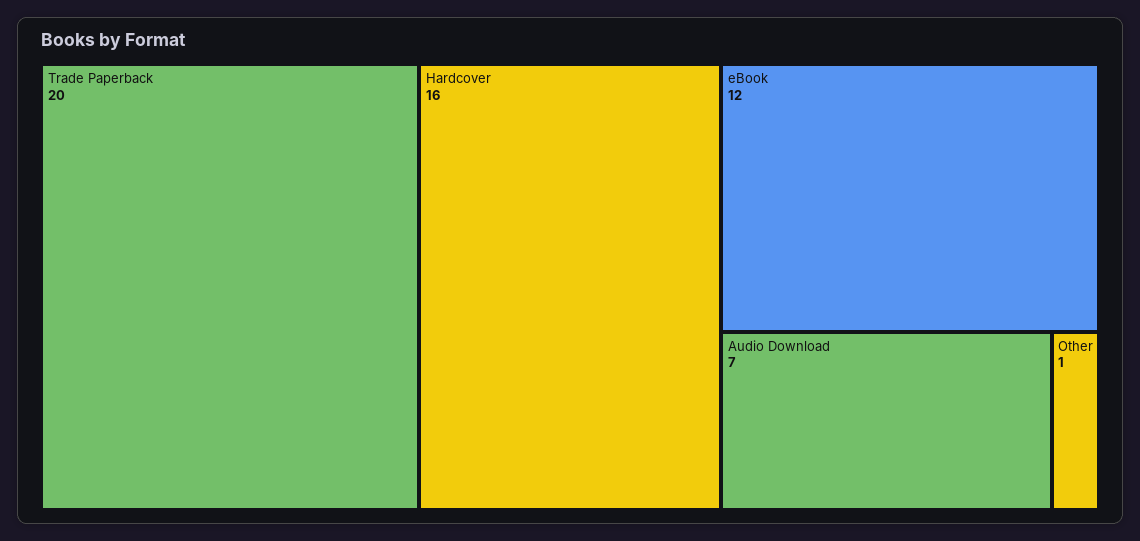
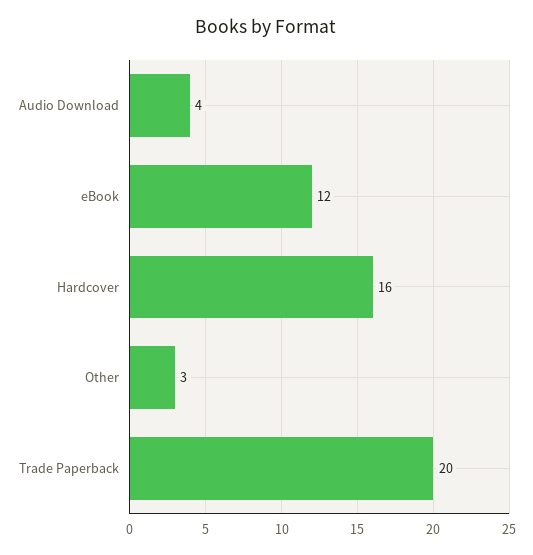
  {
    "Trade Paperback": 20,
    "Hardcover": 16,
    "eBook": 12,
-   "Audio Download": 7,
+   "Audio Download": 4,
-   "Other": 1
+   "Other": 3
  }

